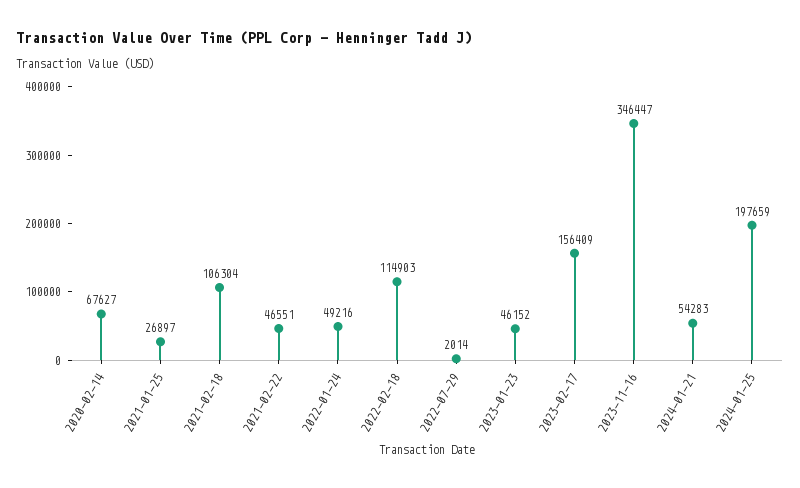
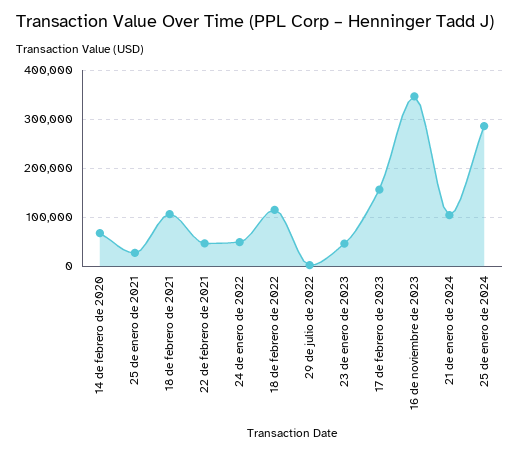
  {
    "2020-02-14": 67627,
    "2021-01-25": 26897,
    "2021-02-18": 106304,
    "2021-02-22": 46551,
    "2022-01-24": 49216,
    "2022-02-18": 114903,
    "2022-07-29": 2014,
    "2023-01-23": 46152,
    "2023-02-17": 156409,
    "2023-11-16": 346447,
-   "2024-01-21": 54283,
+   "2024-01-21": 100000,
-   "2024-01-25": 197659
+   "2024-01-25": 280000
  }

